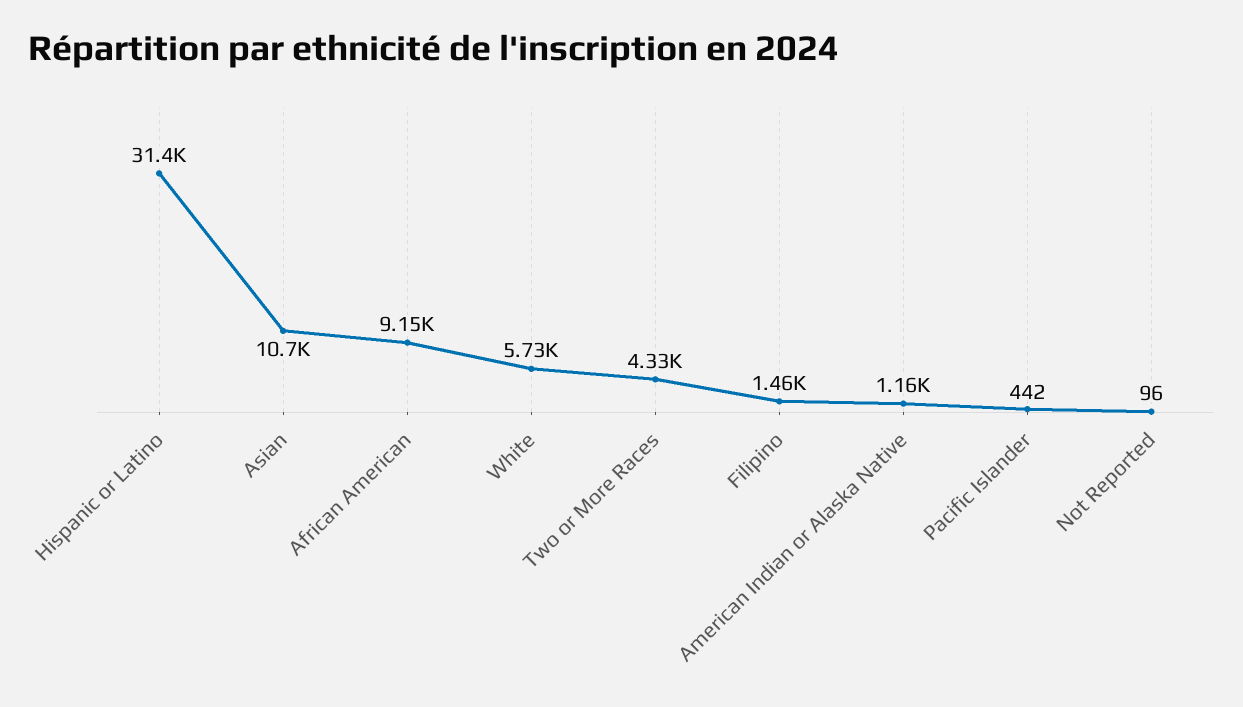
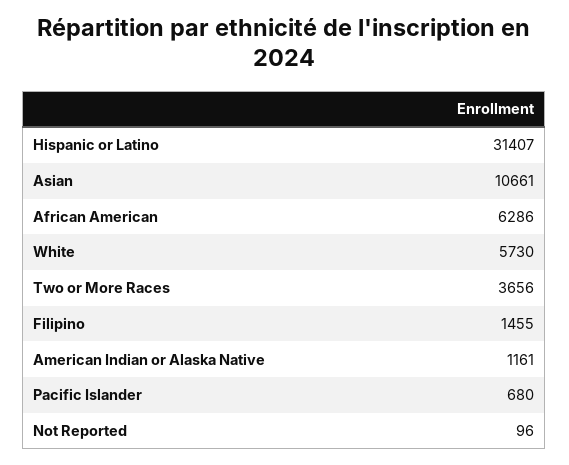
  {
    "Hispanic or Latino": 31407,
    "Asian": 10661,
-   "African American": 9150,
+   "African American": 6286,
    "White": 5730,
-   "Two or More Races": 4330,
+   "Two or More Races": 3656,
    "Filipino": 1455,
    "American Indian or Alaska Native": 1161,
-   "Pacific Islander": 442,
+   "Pacific Islander": 680,
    "Not Reported": 96
  }

